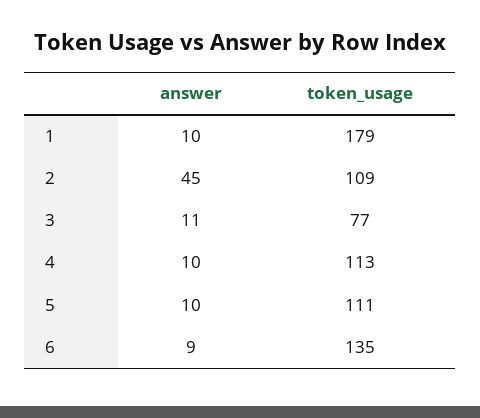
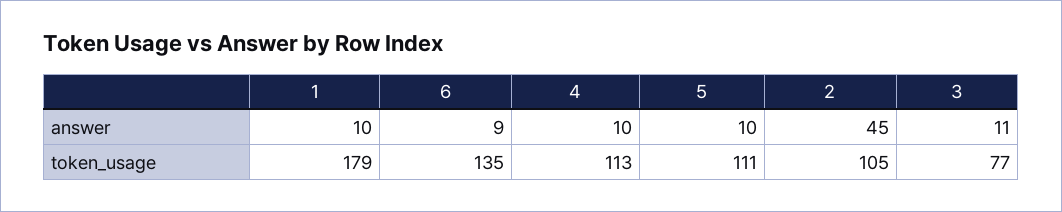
  {
    "answer": {
      "1": 10,
      "2": 45,
      "3": 11,
      "4": 10,
      "5": 10,
      "6": 9
    },
    "token_usage": {
      "1": 179,
-     "2": 109,
+     "2": 105,
      "3": 77,
      "4": 113,
      "5": 111,
      "6": 135
    }
  }

